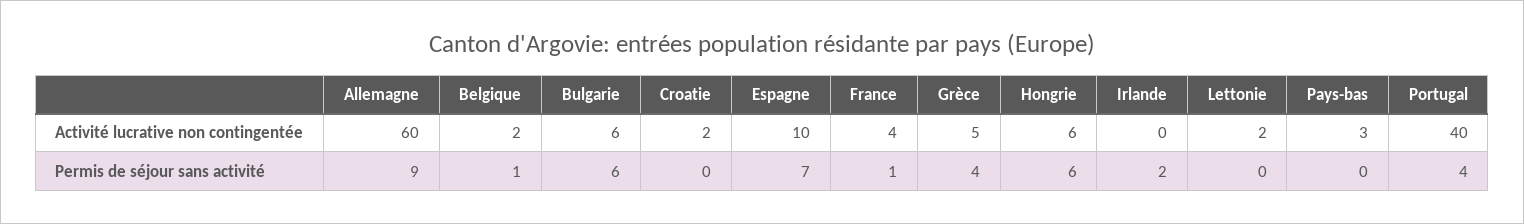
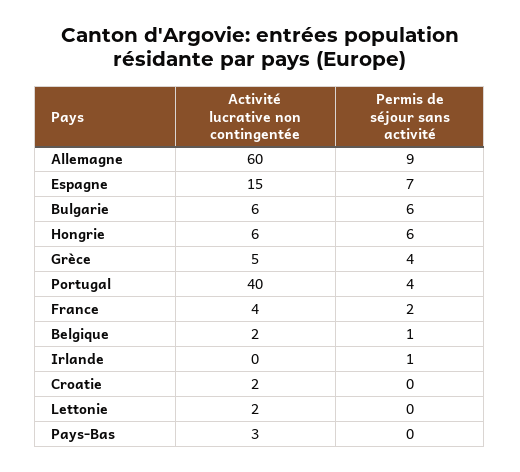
  {
    "Allemagne": {
      "Activité lucrative non contingentée": 60,
      "Permis de séjour sans activité": 9
    },
    "Belgique": {
      "Activité lucrative non contingentée": 2,
      "Permis de séjour sans activité": 1
    },
    "Bulgarie": {
      "Activité lucrative non contingentée": 6,
      "Permis de séjour sans activité": 6
    },
    "Croatie": {
      "Activité lucrative non contingentée": 2,
      "Permis de séjour sans activité": 0
    },
    "Espagne": {
-     "Activité lucrative non contingentée": 10,
+     "Activité lucrative non contingentée": 15,
      "Permis de séjour sans activité": 7
    },
    "France": {
      "Activité lucrative non contingentée": 4,
-     "Permis de séjour sans activité": 1
+     "Permis de séjour sans activité": 2
    },
    "Grèce": {
      "Activité lucrative non contingentée": 5,
      "Permis de séjour sans activité": 4
    },
    "Hongrie": {
      "Activité lucrative non contingentée": 6,
      "Permis de séjour sans activité": 6
    },
    "Irlande": {
      "Activité lucrative non contingentée": 0,
-     "Permis de séjour sans activité": 2
+     "Permis de séjour sans activité": 1
    },
    "Lettonie": {
      "Activité lucrative non contingentée": 2,
      "Permis de séjour sans activité": 0
    },
    "Pays-bas": {
      "Activité lucrative non contingentée": 3,
      "Permis de séjour sans activité": 0
    },
    "Portugal": {
      "Activité lucrative non contingentée": 40,
      "Permis de séjour sans activité": 4
    }
  }

